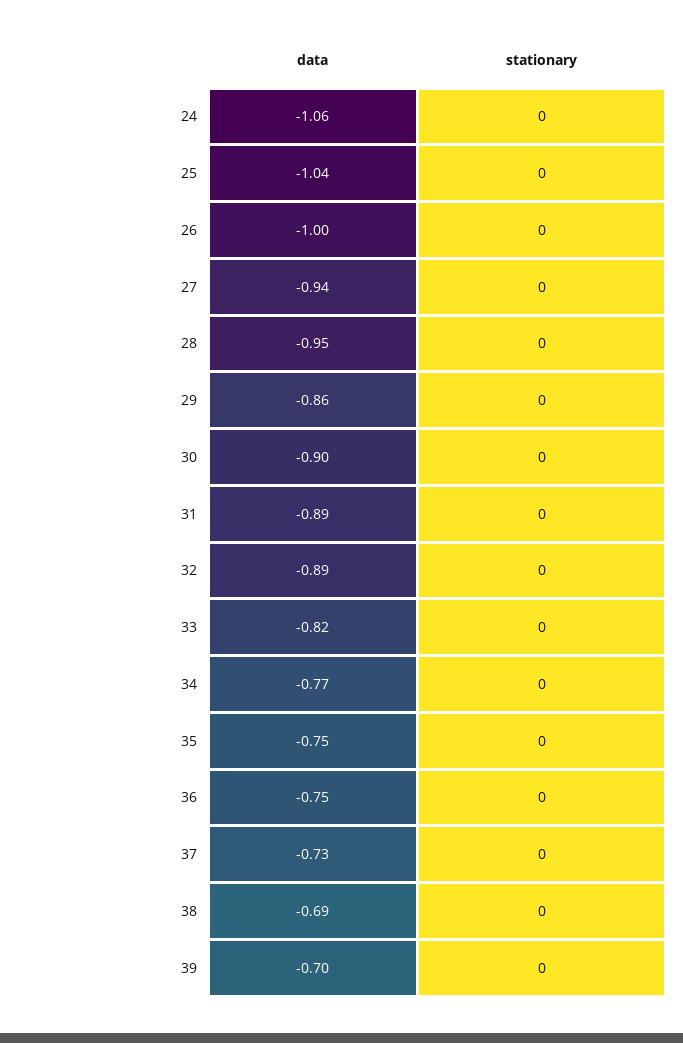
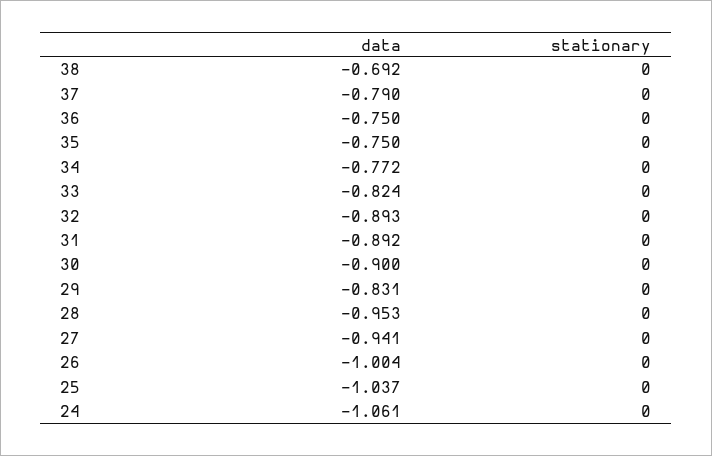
  {
    "data": {
      "24": -1.061,
      "25": -1.037,
      "26": -1.004,
      "27": -0.941,
      "28": -0.953,
-     "29": -0.86,
+     "29": -0.831,
      "30": -0.9,
      "31": -0.892,
      "32": -0.893,
      "33": -0.824,
      "34": -0.772,
      "35": -0.75,
      "36": -0.75,
-     "37": -0.73,
+     "37": -0.79,
-     "38": -0.692,
+     "38": -0.692
-     "39": -0.7
    },
    "stationary": {
      "24": 0,
      "25": 0,
      "26": 0,
      "27": 0,
      "28": 0,
      "29": 0,
      "30": 0,
      "31": 0,
      "32": 0,
      "33": 0,
      "34": 0,
      "35": 0,
      "36": 0,
      "37": 0,
-     "38": 0,
+     "38": 0
-     "39": 0
    }
  }

